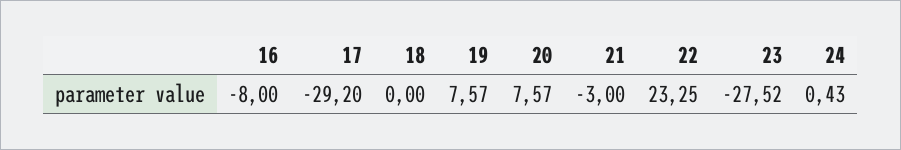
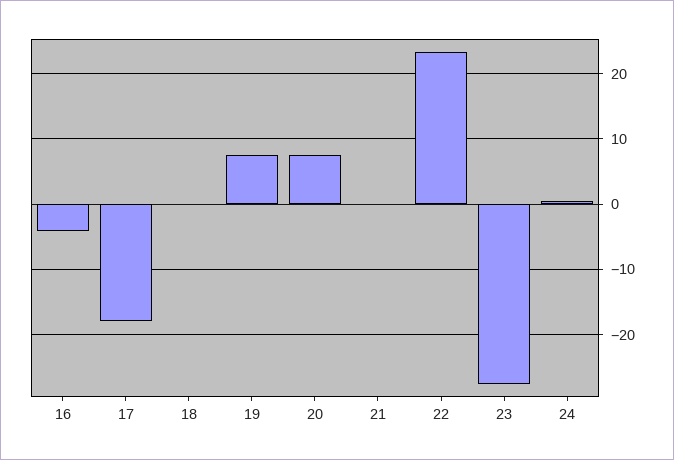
  {
-   "16": -8,
+   "16": -4,
-   "17": -29.2,
+   "17": -18,
    "18": 0,
    "19": 7.57,
    "20": 7.57,
-   "21": -3,
+   "21": 0,
    "22": 23.25,
    "23": -27.52,
    "24": 0.43
  }

